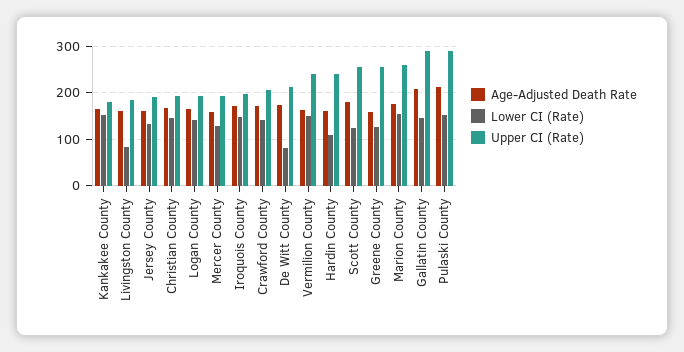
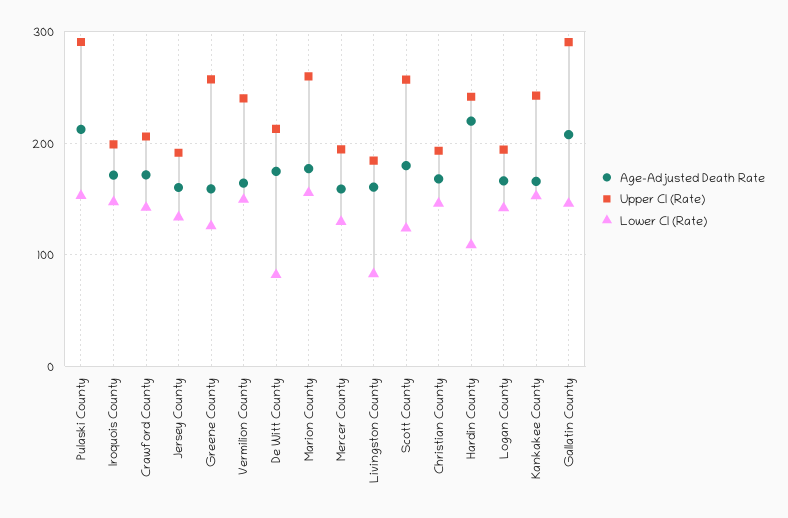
  {
    "Age-Adjusted Death Rate": {
      "Kankakee County": 170,
      "Livingston County": 160,
      "Jersey County": 160,
      "Christian County": 170,
      "Logan County": 170,
      "Mercer County": 160,
      "Iroquois County": 170,
      "Crawford County": 170,
      "De Witt County": 170,
      "Vermilion County": 160,
-     "Hardin County": 160,
+     "Hardin County": 220,
      "Scott County": 180,
      "Greene County": 160,
      "Marion County": 180,
      "Gallatin County": 210,
      "Pulaski County": 210
    },
    "Lower CI (Rate)": {
      "Kankakee County": 150,
      "Livingston County": 80,
      "Jersey County": 130,
      "Christian County": 150,
      "Logan County": 140,
      "Mercer County": 130,
      "Iroquois County": 150,
      "Crawford County": 140,
      "De Witt County": 80,
      "Vermilion County": 150,
      "Hardin County": 110,
      "Scott County": 120,
      "Greene County": 130,
      "Marion County": 160,
      "Gallatin County": 150,
      "Pulaski County": 150
    },
    "Upper CI (Rate)": {
-     "Kankakee County": 180,
+     "Kankakee County": 240,
      "Livingston County": 180,
      "Jersey County": 190,
      "Christian County": 190,
      "Logan County": 190,
      "Mercer County": 190,
      "Iroquois County": 200,
      "Crawford County": 210,
      "De Witt County": 210,
      "Vermilion County": 240,
      "Hardin County": 240,
      "Scott County": 260,
      "Greene County": 260,
      "Marion County": 260,
      "Gallatin County": 290,
      "Pulaski County": 290
    }
  }

